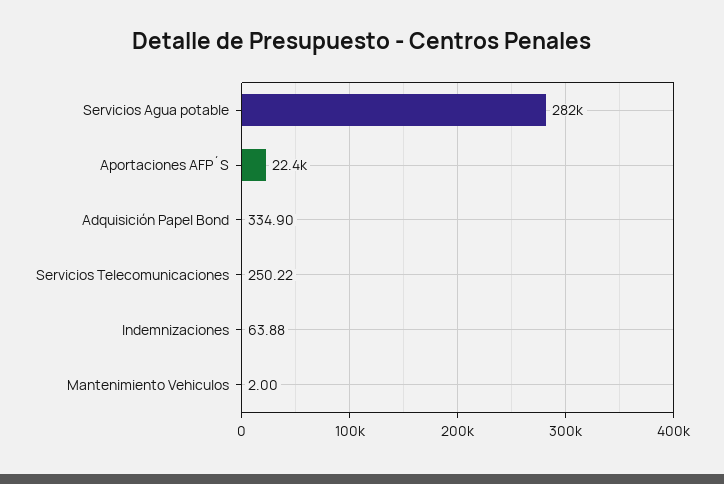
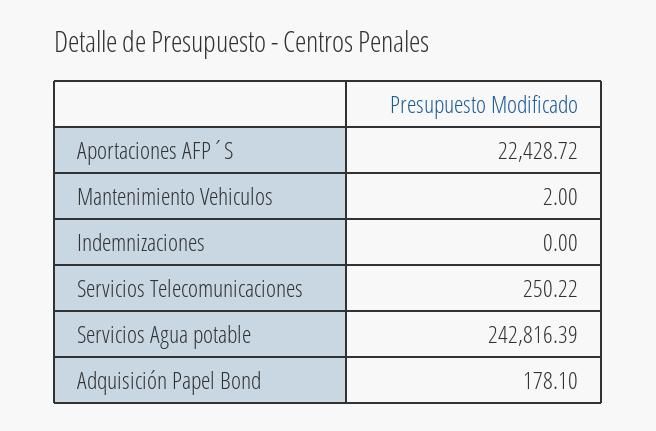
  {
-   "Servicios Agua potable": 282000,
+   "Servicios Agua potable": 242816.39,
    "Aportaciones AFP´S": 22428.72,
-   "Adquisición Papel Bond": 334.9,
+   "Adquisición Papel Bond": 178.1,
    "Servicios Telecomunicaciones": 250.22,
-   "Indemnizaciones": 63.88,
+   "Indemnizaciones": 0,
    "Mantenimiento Vehiculos": 2
  }

